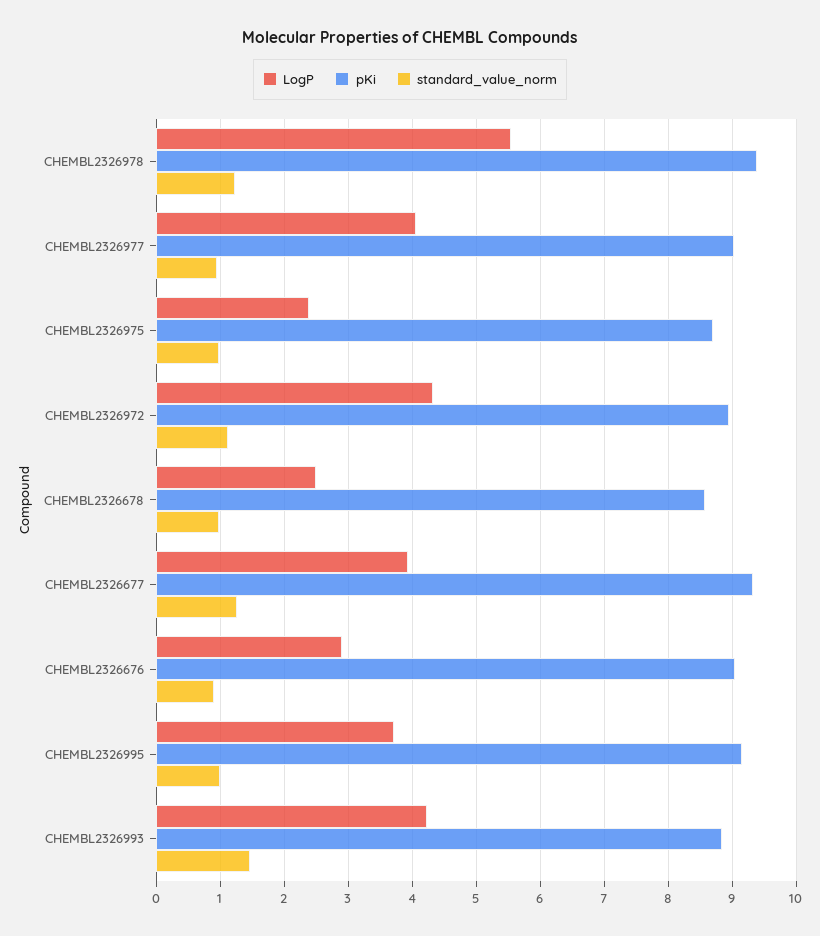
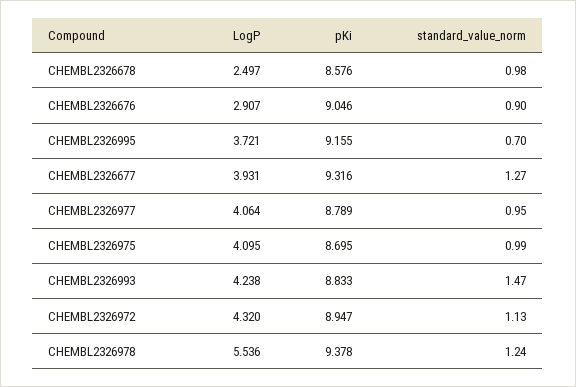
  {
    "LogP": {
      "CHEMBL2326978": 5.536,
      "CHEMBL2326977": 4.064,
-     "CHEMBL2326975": 2.4,
+     "CHEMBL2326975": 4.095,
      "CHEMBL2326972": 4.32,
      "CHEMBL2326678": 2.497,
      "CHEMBL2326677": 3.931,
      "CHEMBL2326676": 2.907,
      "CHEMBL2326995": 3.721,
      "CHEMBL2326993": 4.238
    },
    "pKi": {
      "CHEMBL2326978": 9.378,
-     "CHEMBL2326977": 9,
+     "CHEMBL2326977": 8.789,
      "CHEMBL2326975": 8.695,
      "CHEMBL2326972": 8.947,
      "CHEMBL2326678": 8.576,
      "CHEMBL2326677": 9.316,
      "CHEMBL2326676": 9.046,
      "CHEMBL2326995": 9.155,
      "CHEMBL2326993": 8.833
    },
    "standard_value_norm": {
      "CHEMBL2326978": 1.24,
      "CHEMBL2326977": 0.95,
      "CHEMBL2326975": 0.99,
      "CHEMBL2326972": 1.13,
      "CHEMBL2326678": 0.98,
      "CHEMBL2326677": 1.27,
      "CHEMBL2326676": 0.9,
-     "CHEMBL2326995": 1,
+     "CHEMBL2326995": 0.7,
      "CHEMBL2326993": 1.47
    }
  }

